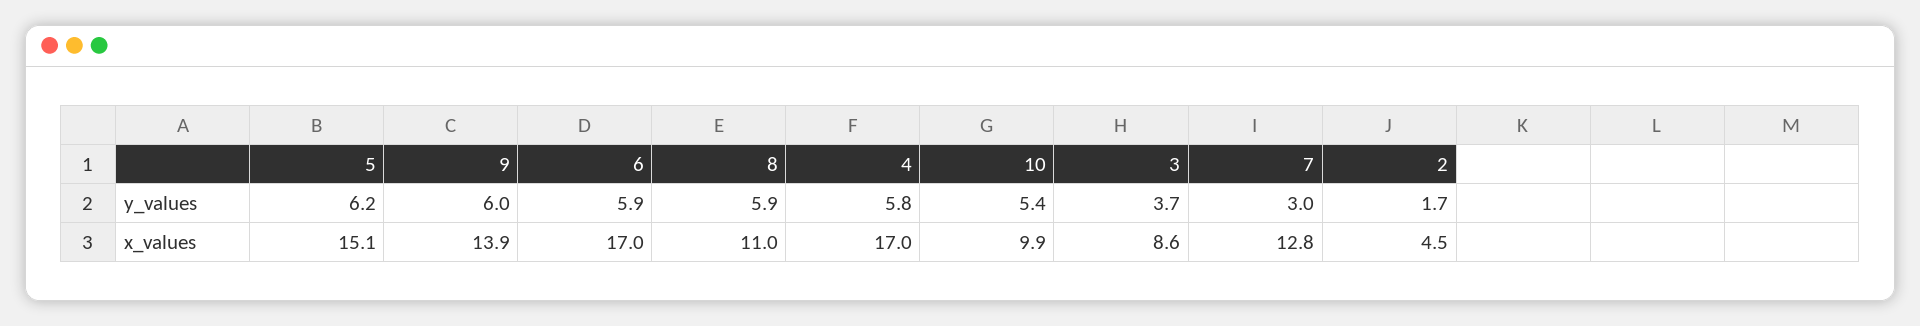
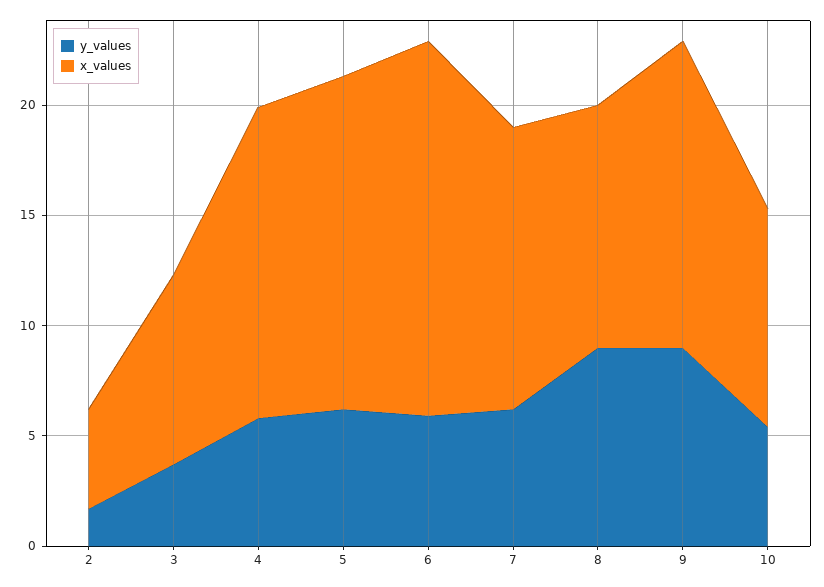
  {
    "y_values": {
      "5": 6.2,
-     "9": 6,
+     "9": 9,
      "6": 5.9,
-     "8": 5.9,
+     "8": 9,
      "4": 5.8,
      "10": 5.4,
      "3": 3.7,
-     "7": 3,
+     "7": 6,
      "2": 1.7
    },
    "x_values": {
      "5": 15.1,
      "9": 13.9,
      "6": 17,
      "8": 11,
-     "4": 17,
+     "4": 14,
      "10": 9.9,
      "3": 8.6,
      "7": 12.8,
      "2": 4.5
    }
  }

